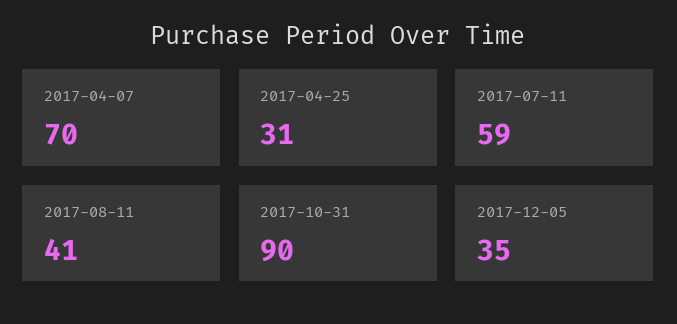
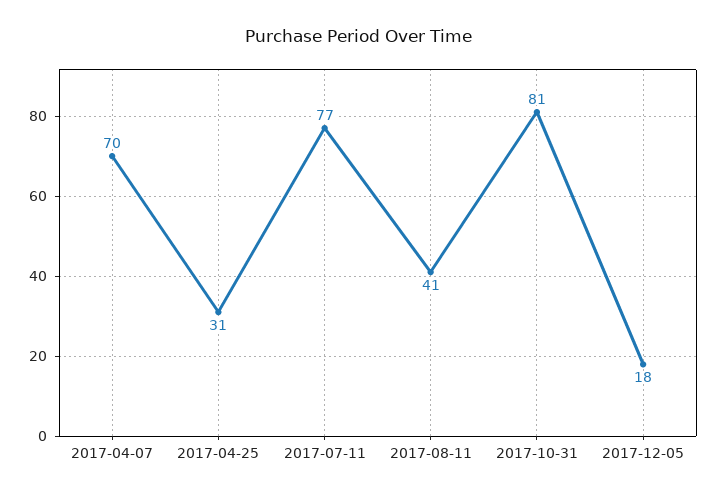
  {
    "2017-04-07": 70,
    "2017-04-25": 31,
-   "2017-07-11": 59,
+   "2017-07-11": 77,
    "2017-08-11": 41,
-   "2017-10-31": 90,
+   "2017-10-31": 81,
-   "2017-12-05": 35
+   "2017-12-05": 18
  }

